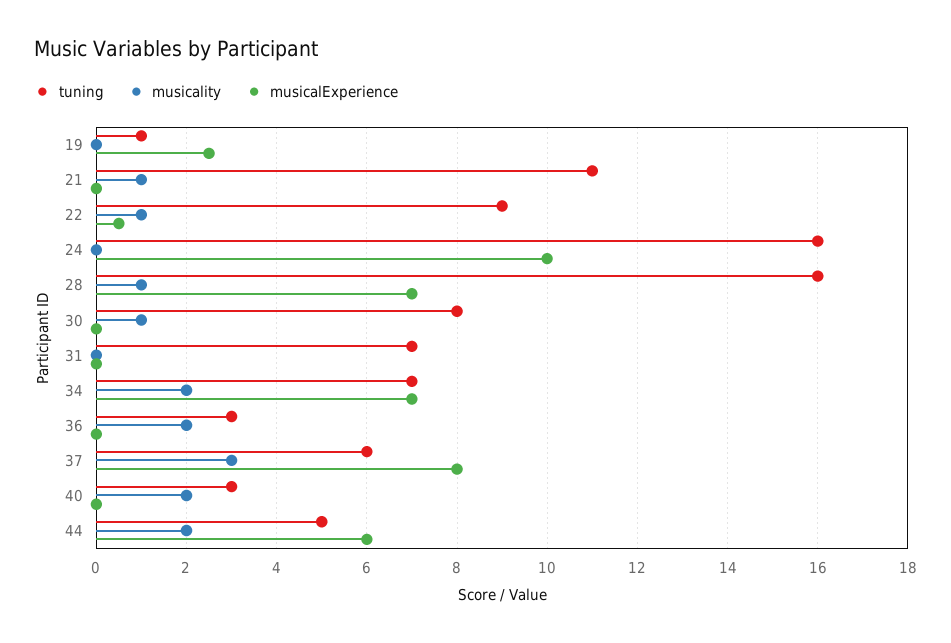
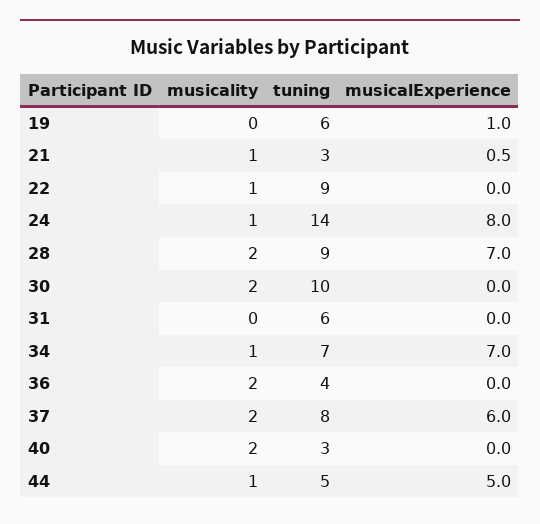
  {
    "tuning": {
-     "19": 1,
+     "19": 6,
-     "21": 11,
+     "21": 3,
      "22": 9,
-     "24": 16,
+     "24": 14,
-     "28": 16,
+     "28": 9,
-     "30": 8,
+     "30": 10,
-     "31": 7,
+     "31": 6,
      "34": 7,
-     "36": 3,
+     "36": 4,
-     "37": 6,
+     "37": 8,
      "40": 3,
      "44": 5
    },
    "musicality": {
      "19": 0,
      "21": 1,
      "22": 1,
-     "24": 0,
+     "24": 1,
-     "28": 1,
+     "28": 2,
-     "30": 1,
+     "30": 2,
      "31": 0,
-     "34": 2,
+     "34": 1,
      "36": 2,
-     "37": 3,
+     "37": 2,
      "40": 2,
-     "44": 2
+     "44": 1
    },
    "musicalExperience": {
-     "19": 2.5,
+     "19": 1,
-     "21": 0,
+     "21": 0.5,
-     "22": 0.5,
+     "22": 0,
-     "24": 10,
+     "24": 8,
      "28": 7,
      "30": 0,
      "31": 0,
      "34": 7,
      "36": 0,
-     "37": 8,
+     "37": 6,
      "40": 0,
-     "44": 6
+     "44": 5
    }
  }

